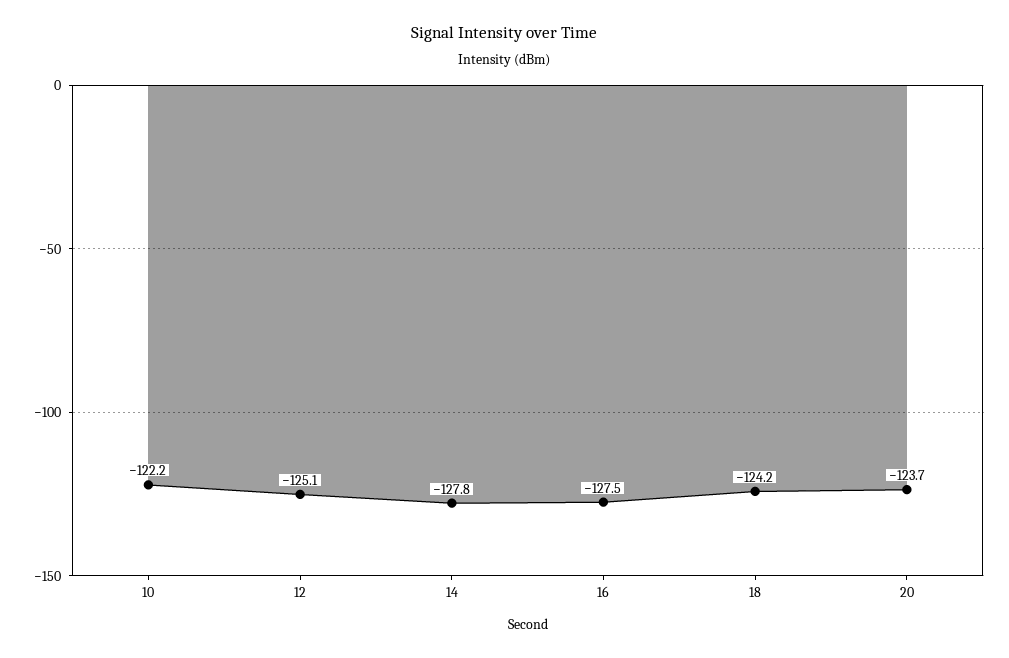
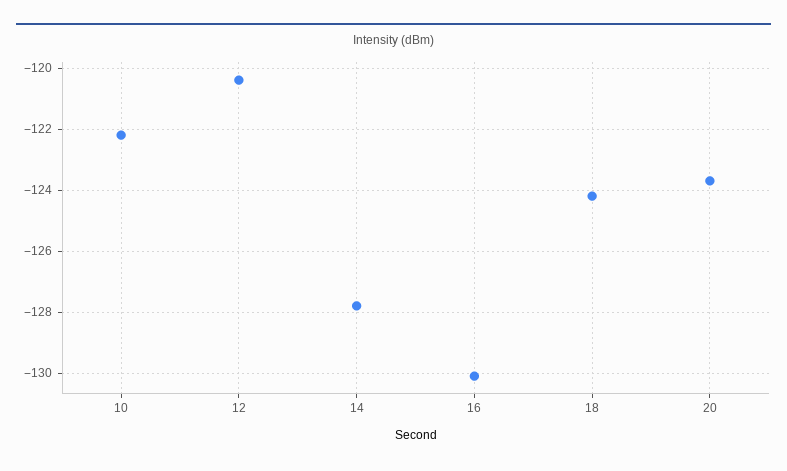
  {
    "10": -122.2,
-   "12": -125.1,
+   "12": -120.5,
    "14": -127.8,
-   "16": -127.5,
+   "16": -130,
    "18": -124.2,
    "20": -123.7
  }

